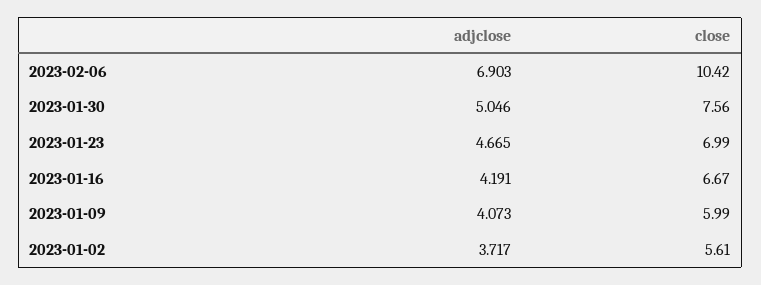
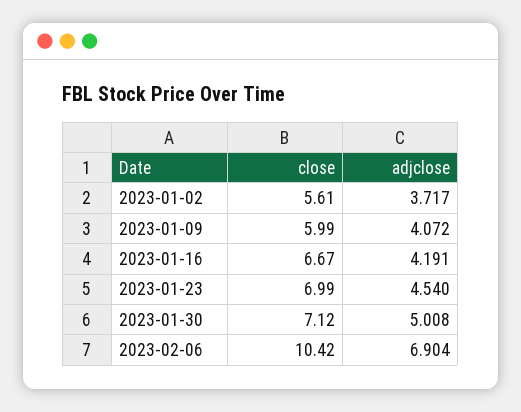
  {
    "adjclose": {
-     "2023-02-06": 6.903,
+     "2023-02-06": 6.904,
-     "2023-01-30": 5.046,
+     "2023-01-30": 5.008,
-     "2023-01-23": 4.665,
+     "2023-01-23": 4.54,
      "2023-01-16": 4.191,
-     "2023-01-09": 4.073,
+     "2023-01-09": 4.072,
      "2023-01-02": 3.717
    },
    "close": {
      "2023-02-06": 10.42,
-     "2023-01-30": 7.56,
+     "2023-01-30": 7.12,
      "2023-01-23": 6.99,
      "2023-01-16": 6.67,
      "2023-01-09": 5.99,
      "2023-01-02": 5.61
    }
  }

